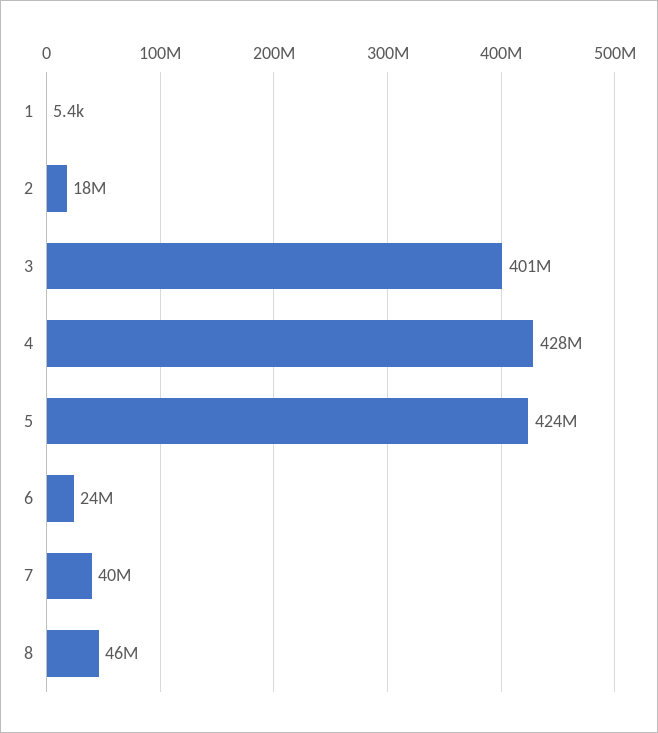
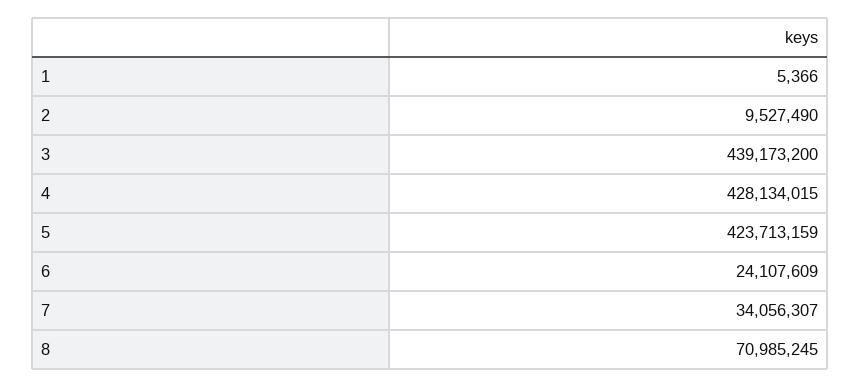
  {
    "1": 5366,
-   "2": 18000000,
+   "2": 9527490,
-   "3": 401000000,
+   "3": 439173200,
    "4": 428134015,
    "5": 423713159,
    "6": 24107609,
-   "7": 40000000,
+   "7": 34056307,
-   "8": 46000000
+   "8": 70985245
  }

